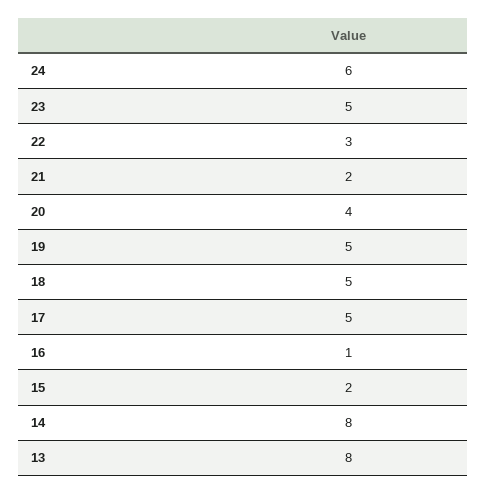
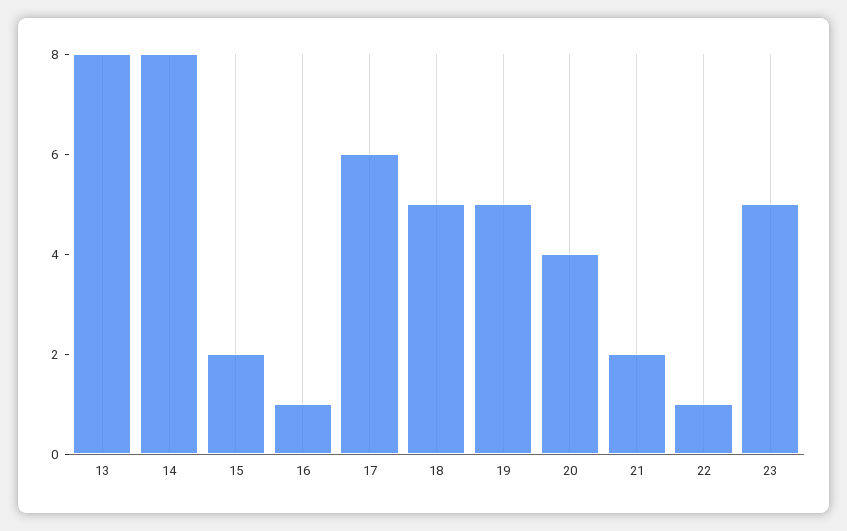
  {
-   "24": 6,
    "23": 5,
-   "22": 3,
+   "22": 1,
    "21": 2,
    "20": 4,
    "19": 5,
    "18": 5,
-   "17": 5,
+   "17": 6,
    "16": 1,
    "15": 2,
    "14": 8,
    "13": 8
  }

